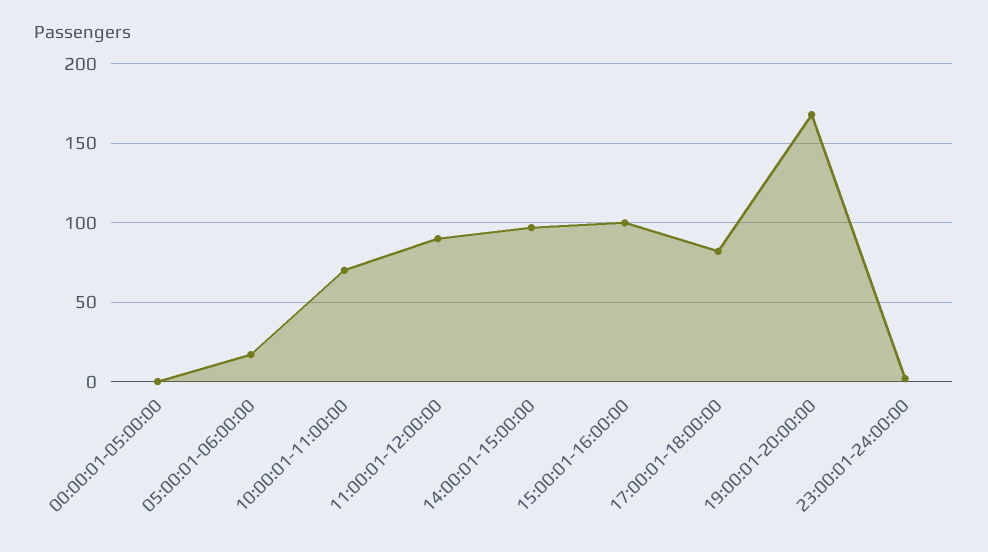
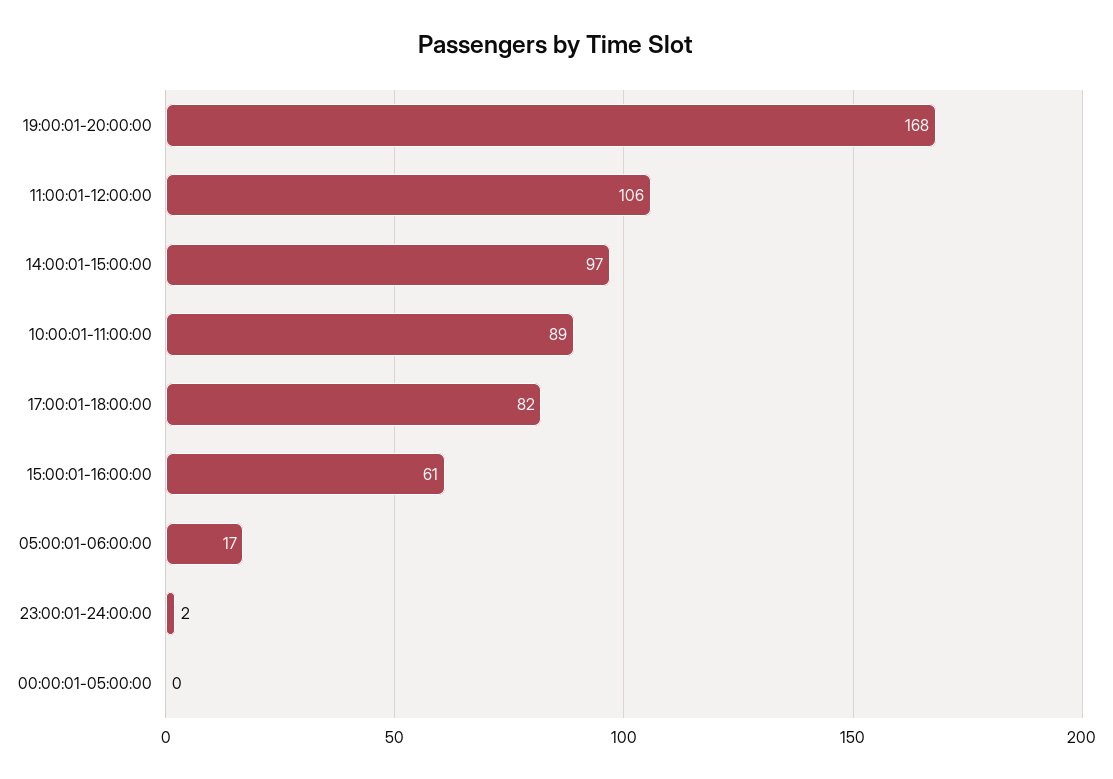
  {
    "00:00:01-05:00:00": 0,
    "05:00:01-06:00:00": 17,
-   "10:00:01-11:00:00": 70,
+   "10:00:01-11:00:00": 89,
-   "11:00:01-12:00:00": 90,
+   "11:00:01-12:00:00": 106,
    "14:00:01-15:00:00": 97,
-   "15:00:01-16:00:00": 100,
+   "15:00:01-16:00:00": 61,
    "17:00:01-18:00:00": 82,
    "19:00:01-20:00:00": 168,
    "23:00:01-24:00:00": 2
  }

